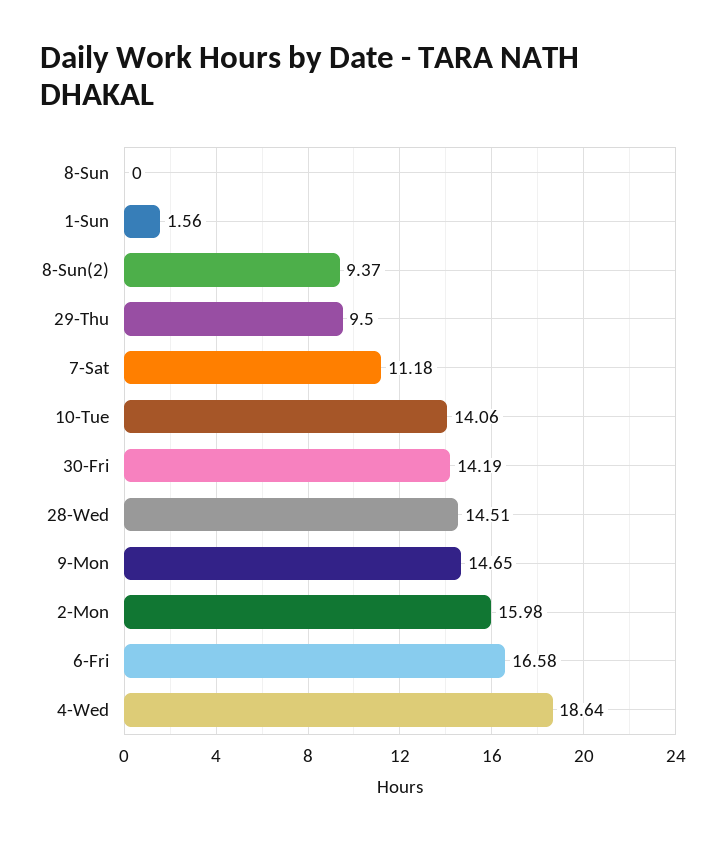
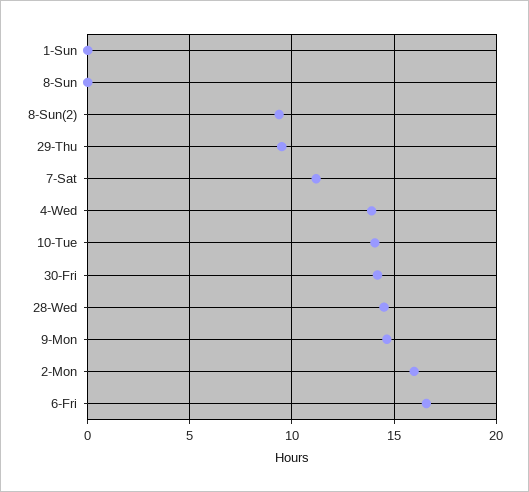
  {
    "8-Sun": 0,
-   "1-Sun": 1.56,
+   "1-Sun": 0,
    "8-Sun(2)": 9.37,
    "29-Thu": 9.5,
    "7-Sat": 11.18,
    "10-Tue": 14.06,
    "30-Fri": 14.19,
    "28-Wed": 14.51,
    "9-Mon": 14.65,
    "2-Mon": 15.98,
    "6-Fri": 16.58,
-   "4-Wed": 18.64
+   "4-Wed": 14
  }

